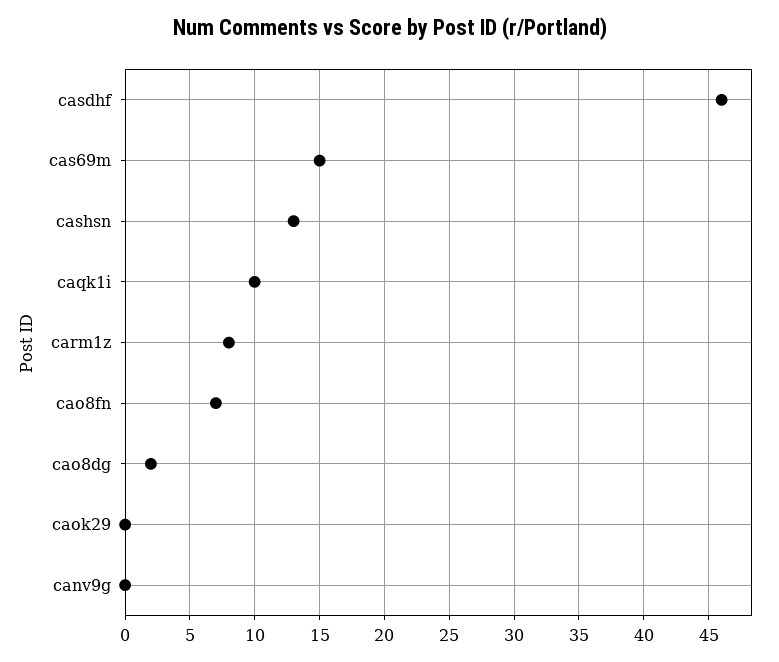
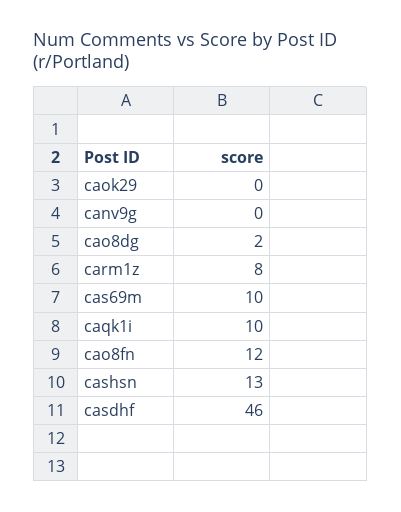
  {
    "casdhf": 46,
-   "cas69m": 15,
+   "cas69m": 10,
    "cashsn": 13,
    "caqk1i": 10,
    "carm1z": 8,
-   "cao8fn": 7,
+   "cao8fn": 12,
    "cao8dg": 2,
    "caok29": 0,
    "canv9g": 0
  }

